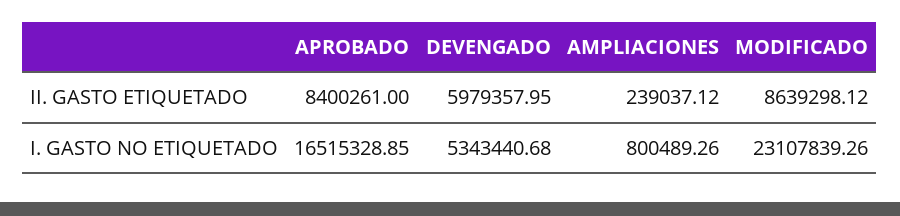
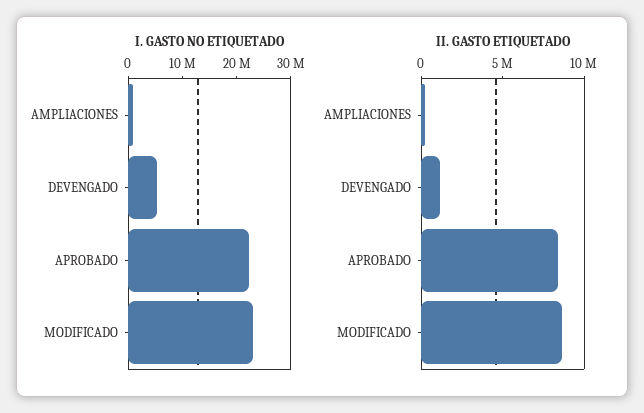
  {
    "II. GASTO ETIQUETADO": {
      "APROBADO": 8400261,
-     "DEVENGADO": 5979357.95,
+     "DEVENGADO": 1000000,
      "AMPLIACIONES": 239037.12,
      "MODIFICADO": 8639298.12
    },
    "I. GASTO NO ETIQUETADO": {
-     "APROBADO": 16515328.85,
+     "APROBADO": 22000000,
      "DEVENGADO": 5343440.68,
      "AMPLIACIONES": 800489.26,
      "MODIFICADO": 23107839.26
    }
  }

